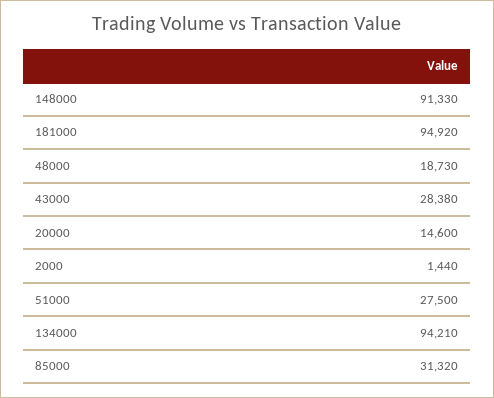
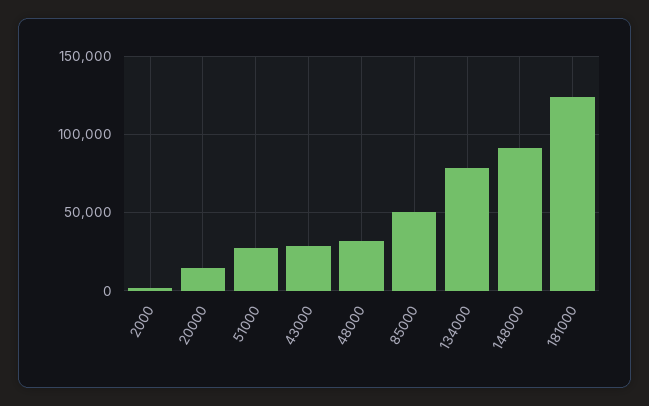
  {
    "148000": 91330,
-   "181000": 94920,
+   "181000": 125000,
-   "48000": 18730,
+   "48000": 30000,
    "43000": 28380,
    "20000": 14600,
    "2000": 1440,
    "51000": 27500,
-   "134000": 94210,
+   "134000": 80000,
-   "85000": 31320
+   "85000": 50000
  }

